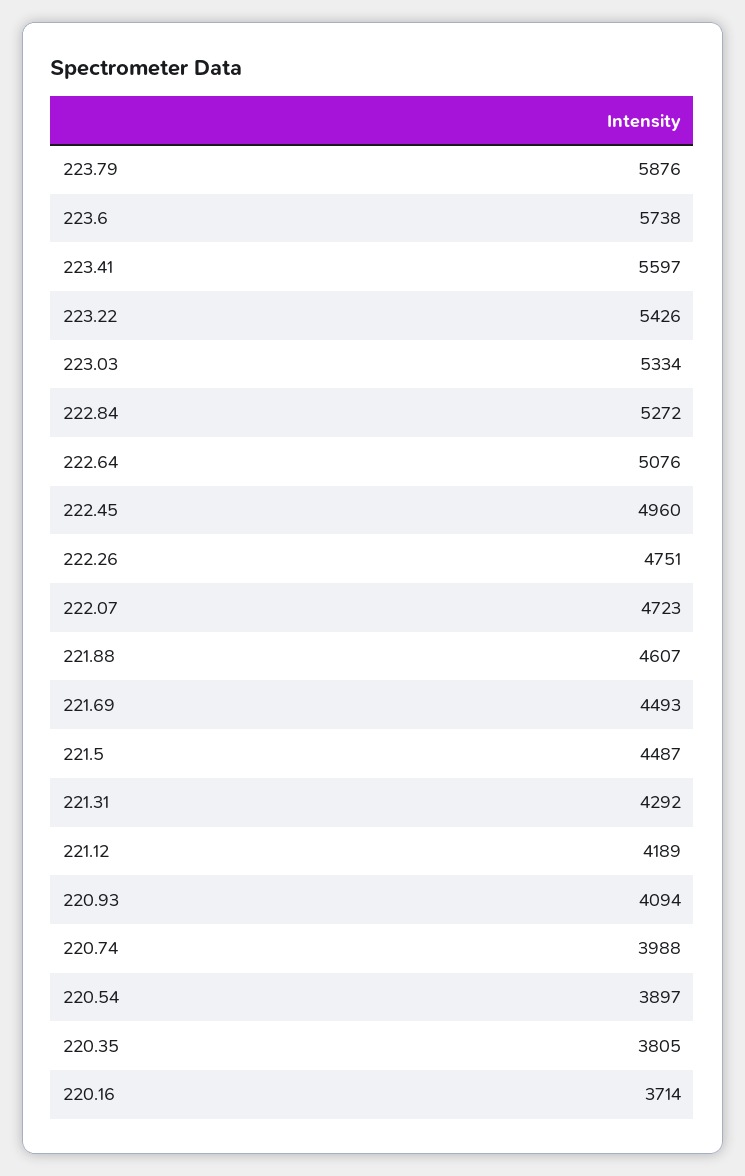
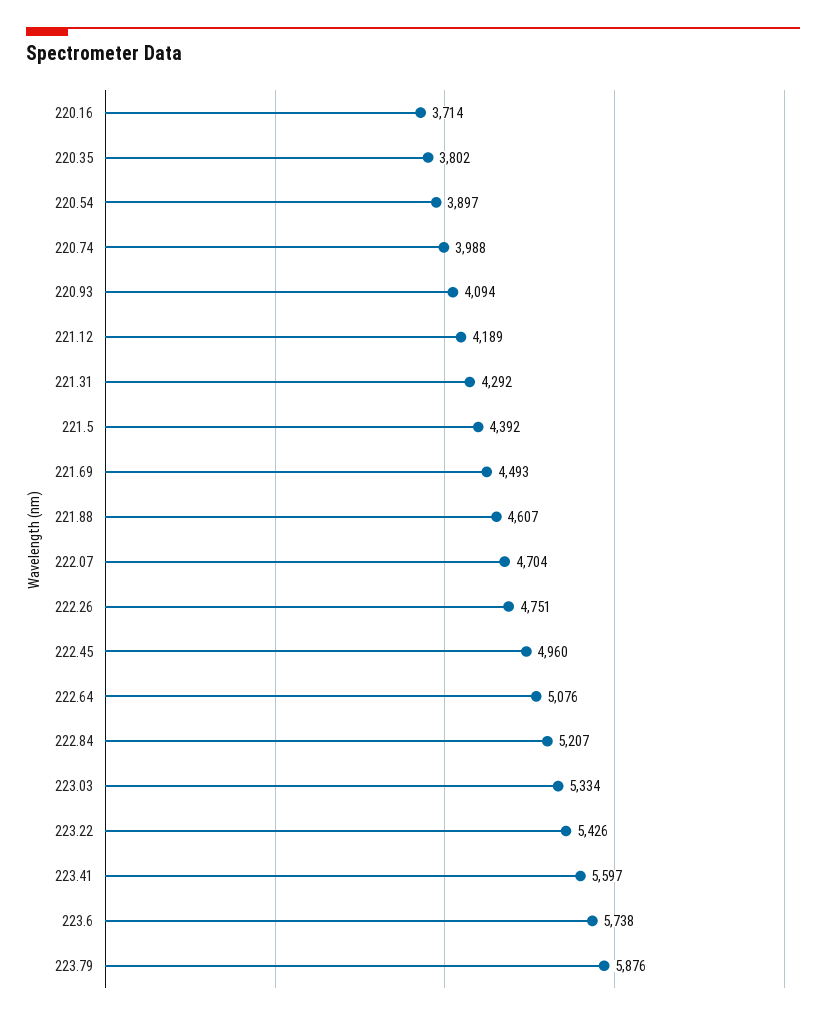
  {
    "223.79": 5876,
    "223.6": 5738,
    "223.41": 5597,
    "223.22": 5426,
    "223.03": 5334,
-   "222.84": 5272,
+   "222.84": 5207,
    "222.64": 5076,
    "222.45": 4960,
    "222.26": 4751,
-   "222.07": 4723,
+   "222.07": 4704,
    "221.88": 4607,
    "221.69": 4493,
-   "221.5": 4487,
+   "221.5": 4392,
    "221.31": 4292,
    "221.12": 4189,
    "220.93": 4094,
    "220.74": 3988,
    "220.54": 3897,
-   "220.35": 3805,
+   "220.35": 3802,
    "220.16": 3714
  }

